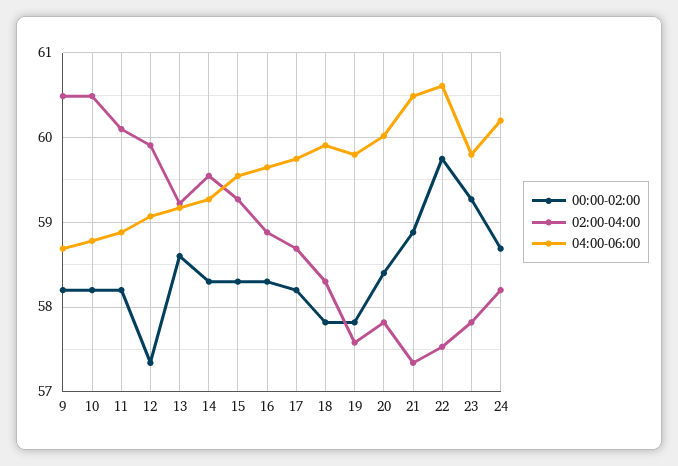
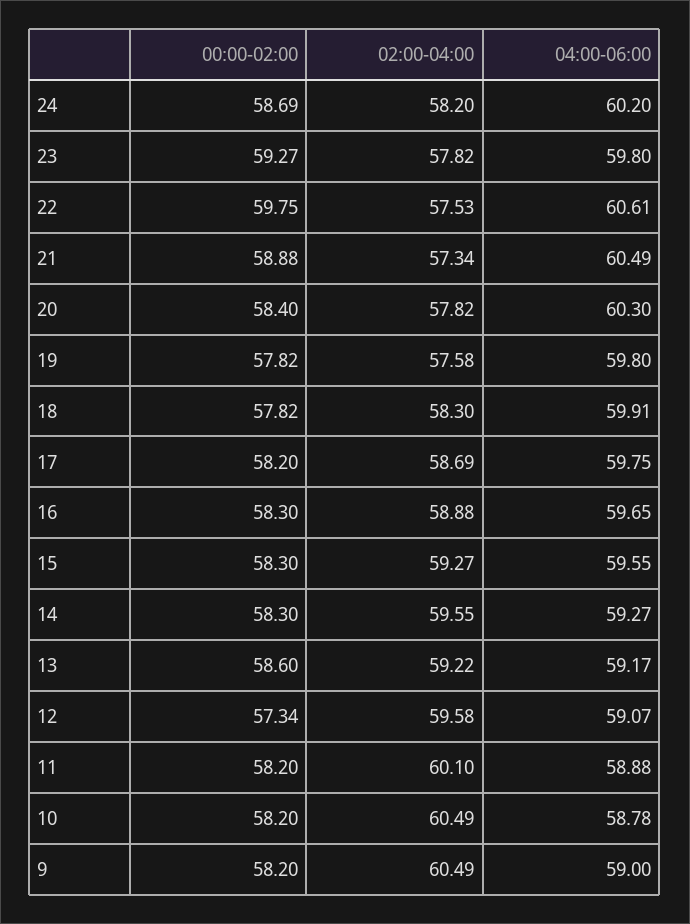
  {
    "00:00-02:00": {
      "9": 58.2,
      "10": 58.2,
      "11": 58.2,
      "12": 57.34,
      "13": 58.6,
      "14": 58.3,
      "15": 58.3,
      "16": 58.3,
      "17": 58.2,
      "18": 57.82,
      "19": 57.82,
      "20": 58.4,
      "21": 58.88,
      "22": 59.75,
      "23": 59.27,
      "24": 58.69
    },
    "02:00-04:00": {
      "9": 60.49,
      "10": 60.49,
      "11": 60.1,
-     "12": 59.9,
+     "12": 59.58,
      "13": 59.22,
      "14": 59.55,
      "15": 59.27,
      "16": 58.88,
      "17": 58.69,
      "18": 58.3,
      "19": 57.58,
      "20": 57.82,
      "21": 57.34,
      "22": 57.53,
      "23": 57.82,
      "24": 58.2
    },
    "04:00-06:00": {
-     "9": 58.7,
+     "9": 59,
      "10": 58.78,
      "11": 58.88,
      "12": 59.07,
      "13": 59.17,
      "14": 59.27,
      "15": 59.55,
      "16": 59.65,
      "17": 59.75,
      "18": 59.91,
      "19": 59.8,
-     "20": 60,
+     "20": 60.3,
      "21": 60.49,
      "22": 60.61,
      "23": 59.8,
      "24": 60.2
    }
  }

